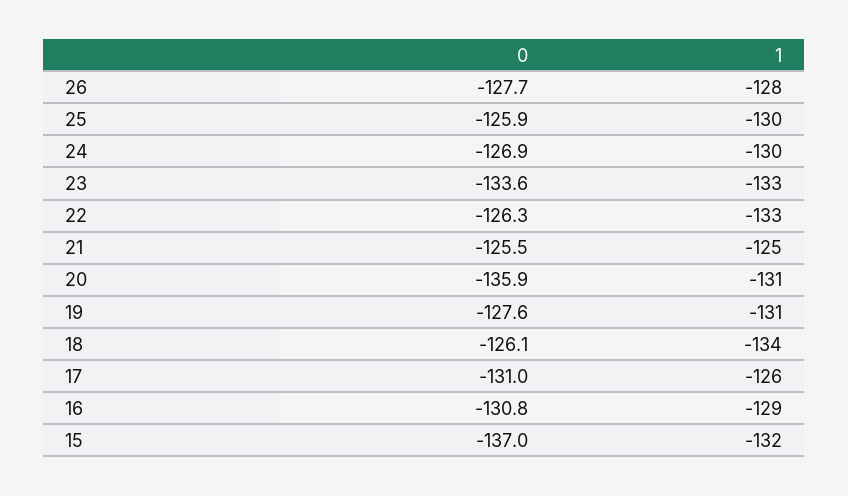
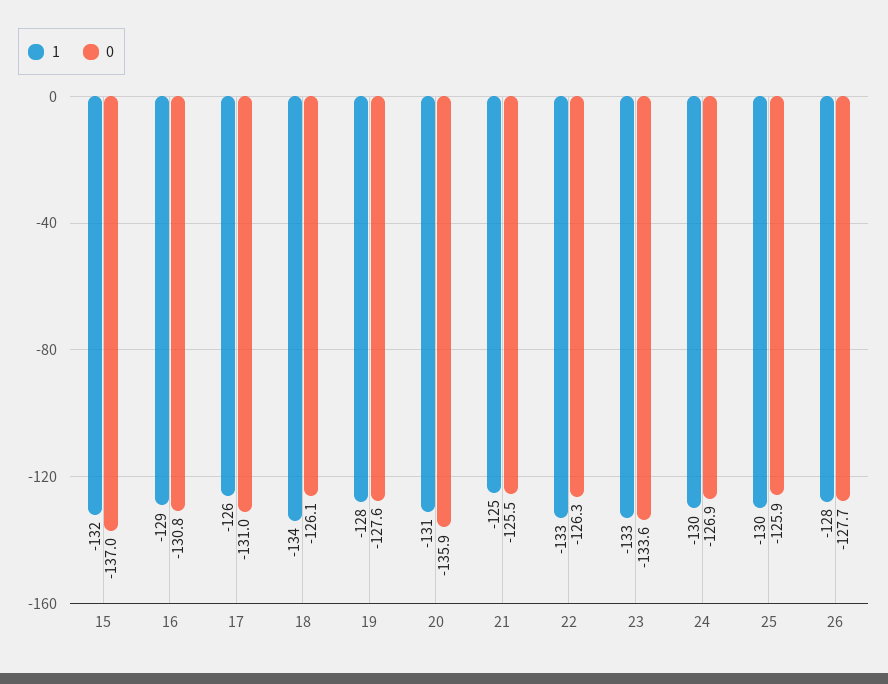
  {
    "0": {
      "26": -127.7,
      "25": -125.9,
      "24": -126.9,
      "23": -133.6,
      "22": -126.3,
      "21": -125.5,
      "20": -135.9,
      "19": -127.6,
      "18": -126.1,
      "17": -131,
      "16": -130.8,
      "15": -137
    },
    "1": {
      "26": -128,
      "25": -130,
      "24": -130,
      "23": -133,
      "22": -133,
      "21": -125,
      "20": -131,
-     "19": -131,
+     "19": -128,
      "18": -134,
      "17": -126,
      "16": -129,
      "15": -132
    }
  }

